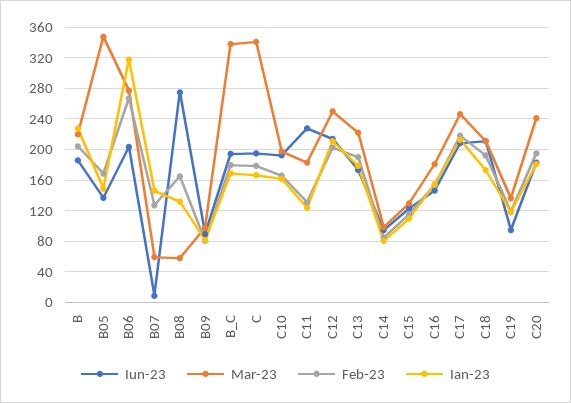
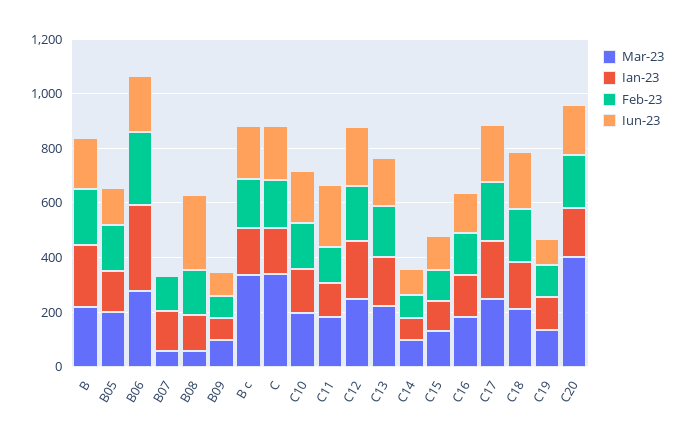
  {
    "Iun-23": {
      "B": 190,
      "B05": 140,
      "B06": 200,
      "B07": 10,
      "B08": 270,
      "B09": 90,
      "B_C": 190,
      "C": 190,
      "C10": 190,
      "C11": 230,
      "C12": 210,
      "C13": 170,
      "C14": 90,
      "C15": 120,
      "C16": 150,
      "C17": 210,
      "C18": 210,
      "C19": 90,
      "C20": 180
    },
    "Mar-23": {
      "B": 220,
-     "B05": 350,
+     "B05": 200,
      "B06": 280,
      "B07": 60,
      "B08": 60,
      "B09": 100,
      "B_C": 340,
      "C": 340,
      "C10": 200,
      "C11": 180,
      "C12": 250,
      "C13": 220,
      "C14": 100,
      "C15": 130,
      "C16": 180,
      "C17": 250,
      "C18": 210,
      "C19": 140,
-     "C20": 240
+     "C20": 400
    },
    "Feb-23": {
      "B": 200,
      "B05": 170,
      "B06": 270,
      "B07": 130,
      "B08": 160,
      "B09": 80,
      "B_C": 180,
      "C": 180,
      "C10": 170,
      "C11": 130,
      "C12": 200,
      "C13": 190,
      "C14": 80,
      "C15": 120,
      "C16": 150,
      "C17": 220,
      "C18": 190,
      "C19": 120,
      "C20": 190
    },
    "Ian-23": {
      "B": 230,
      "B05": 150,
      "B06": 320,
      "B07": 150,
      "B08": 130,
      "B09": 80,
      "B_C": 170,
      "C": 170,
      "C10": 160,
      "C11": 120,
      "C12": 210,
      "C13": 180,
      "C14": 80,
      "C15": 110,
      "C16": 150,
      "C17": 210,
      "C18": 170,
      "C19": 120,
      "C20": 180
    }
  }

